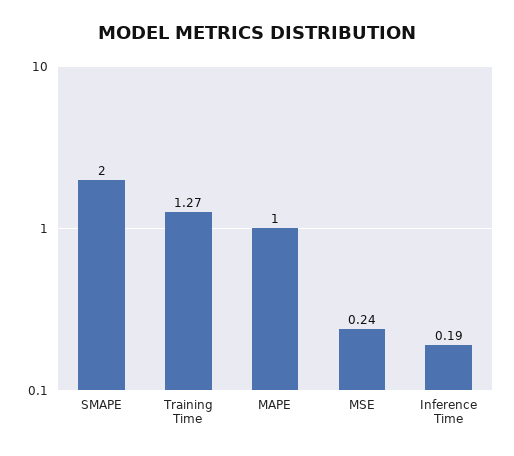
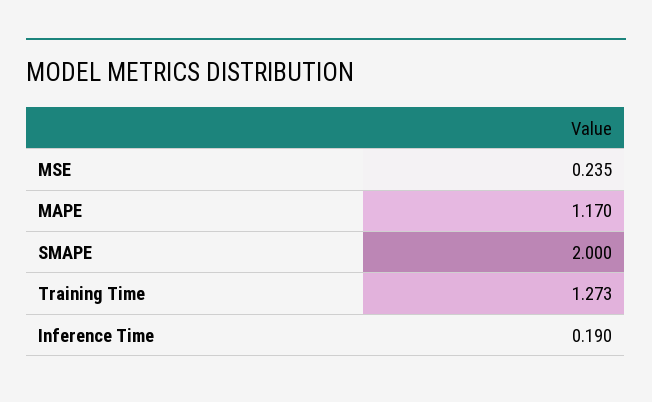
  {
    "SMAPE": 2,
    "Training Time": 1.273,
-   "MAPE": 1,
+   "MAPE": 1.17,
    "MSE": 0.235,
    "Inference Time": 0.19
  }

